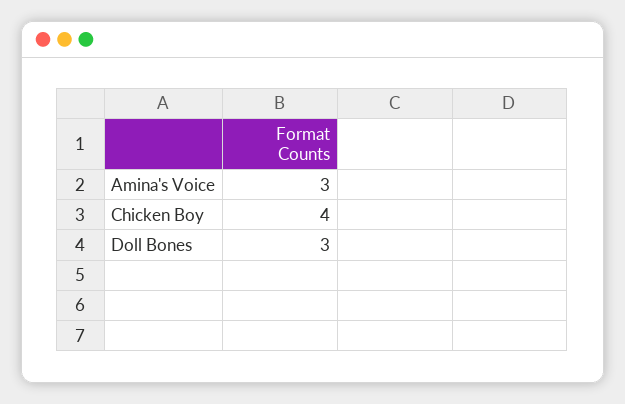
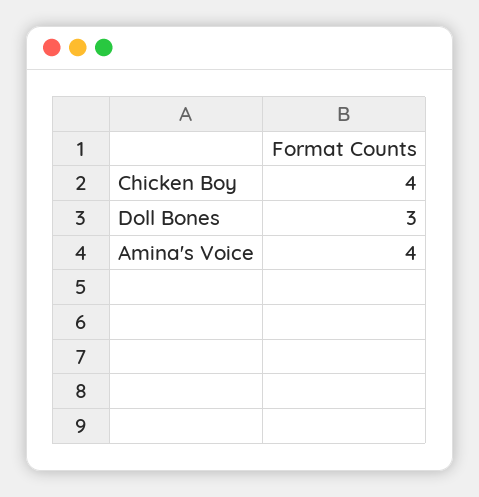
  {
-   "Amina's Voice": 3,
+   "Amina's Voice": 4,
    "Chicken Boy": 4,
    "Doll Bones": 3
  }

